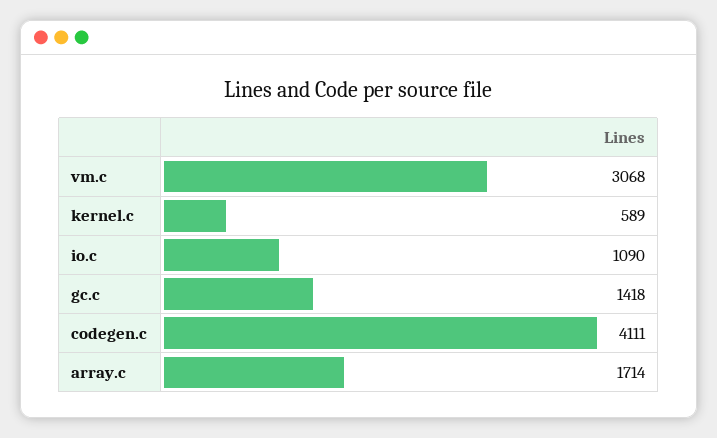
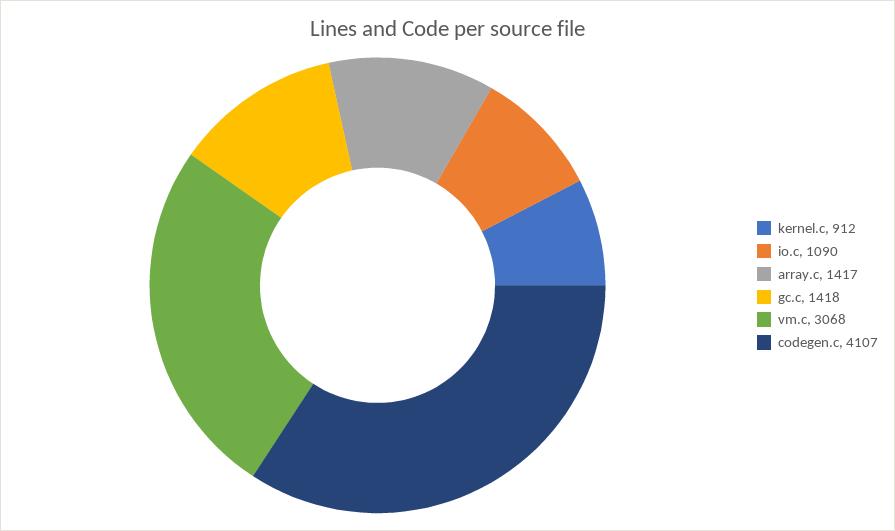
  {
    "vm.c": 3068,
-   "kernel.c": 589,
+   "kernel.c": 912,
    "io.c": 1090,
    "gc.c": 1418,
-   "codegen.c": 4111,
+   "codegen.c": 4107,
-   "array.c": 1714
+   "array.c": 1417
  }

